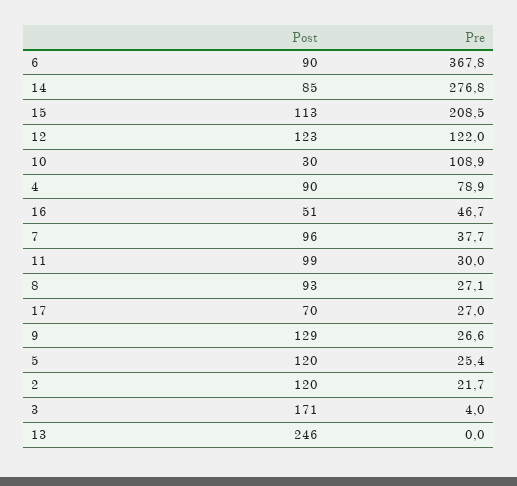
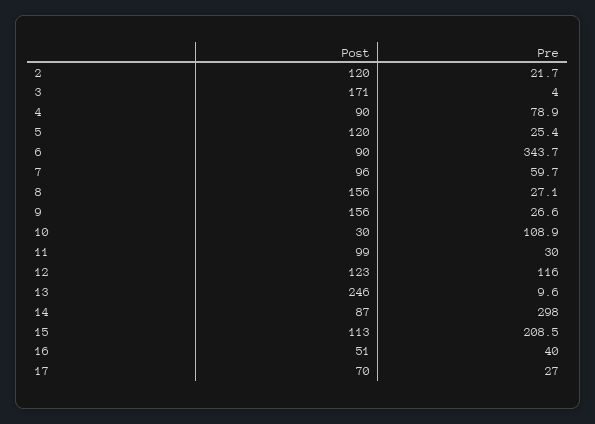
  {
    "Post": {
      "6": 90,
-     "14": 85,
+     "14": 87,
      "15": 113,
      "12": 123,
      "10": 30,
      "4": 90,
      "16": 51,
      "7": 96,
      "11": 99,
-     "8": 93,
+     "8": 156,
      "17": 70,
-     "9": 129,
+     "9": 156,
      "5": 120,
      "2": 120,
      "3": 171,
      "13": 246
    },
    "Pre": {
-     "6": 367.8,
+     "6": 343.7,
-     "14": 276.8,
+     "14": 298,
      "15": 208.5,
-     "12": 122,
+     "12": 116,
      "10": 108.9,
      "4": 78.9,
-     "16": 46.7,
+     "16": 40,
-     "7": 37.7,
+     "7": 59.7,
      "11": 30,
      "8": 27.1,
      "17": 27,
      "9": 26.6,
      "5": 25.4,
      "2": 21.7,
      "3": 4,
-     "13": 0
+     "13": 9.6
    }
  }

